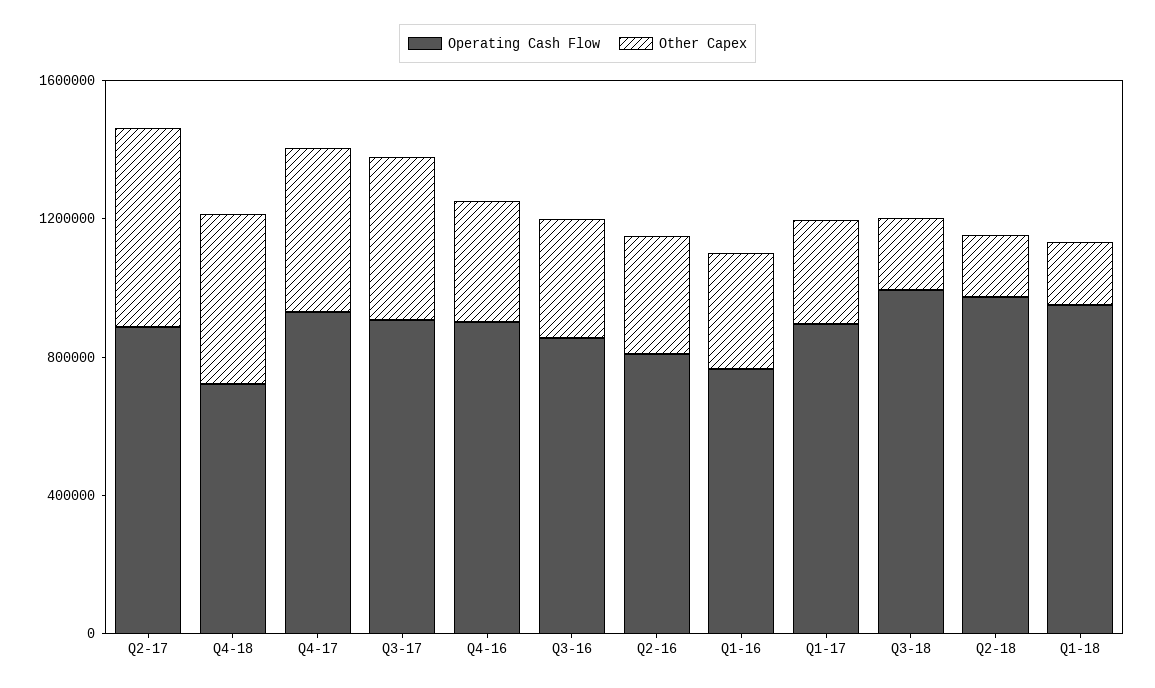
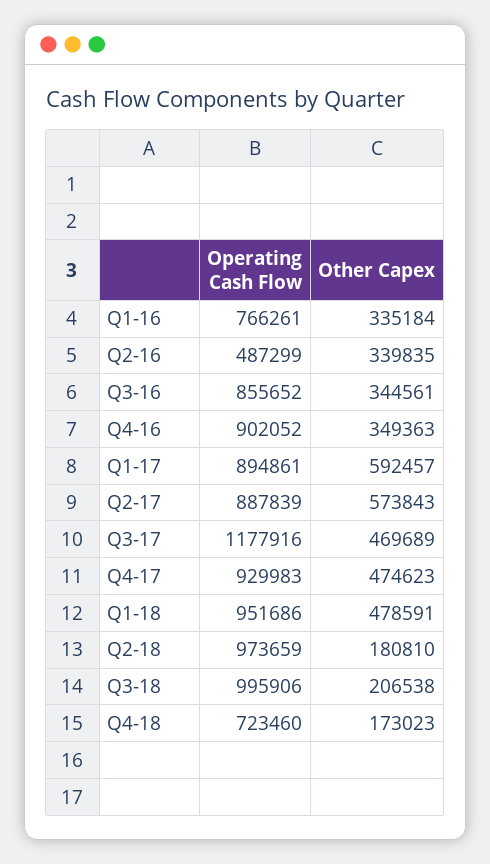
  {
    "Operating Cash Flow": {
      "Q2-17": 887839,
      "Q4-18": 723460,
      "Q4-17": 929983,
-     "Q3-17": 900000,
+     "Q3-17": 1177916,
      "Q4-16": 902052,
      "Q3-16": 855652,
-     "Q2-16": 800000,
+     "Q2-16": 487299,
      "Q1-16": 766261,
      "Q1-17": 894861,
      "Q3-18": 995906,
      "Q2-18": 973659,
      "Q1-18": 951686
    },
    "Other Capex": {
      "Q2-17": 573843,
-     "Q4-18": 500000,
+     "Q4-18": 173023,
      "Q4-17": 474623,
      "Q3-17": 469689,
      "Q4-16": 349363,
      "Q3-16": 344561,
      "Q2-16": 339835,
      "Q1-16": 335184,
-     "Q1-17": 300000,
+     "Q1-17": 592457,
      "Q3-18": 206538,
      "Q2-18": 180810,
-     "Q1-18": 200000
+     "Q1-18": 478591
    }
  }

